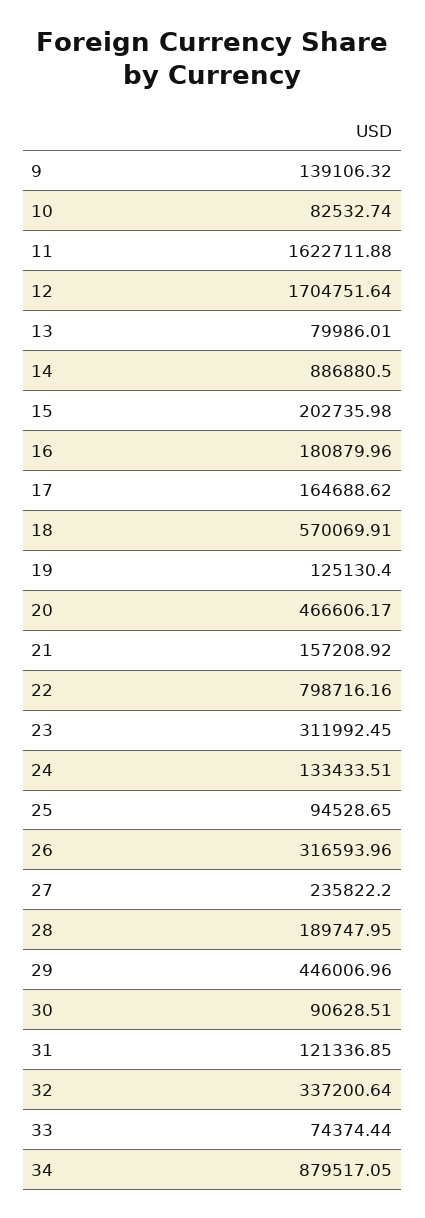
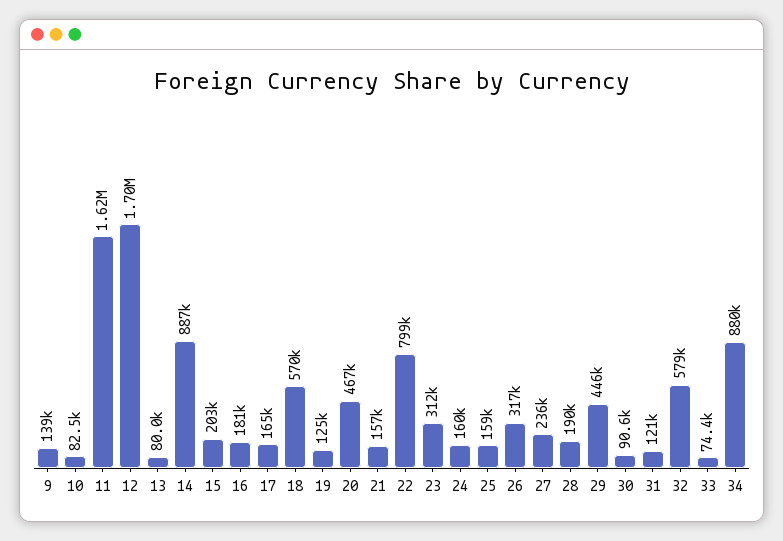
  {
    "9": 139106.32,
    "10": 82532.74,
    "11": 1622711.88,
    "12": 1704751.64,
    "13": 79986.01,
    "14": 886880.5,
    "15": 202735.98,
    "16": 180879.96,
    "17": 164688.62,
    "18": 570069.91,
    "19": 125130.4,
    "20": 466606.17,
    "21": 157208.92,
    "22": 798716.16,
    "23": 311992.45,
-   "24": 133433.51,
+   "24": 160000,
-   "25": 94528.65,
+   "25": 159000,
    "26": 316593.96,
    "27": 235822.2,
    "28": 189747.95,
    "29": 446006.96,
    "30": 90628.51,
    "31": 121336.85,
-   "32": 337200.64,
+   "32": 579000,
    "33": 74374.44,
    "34": 879517.05
  }

